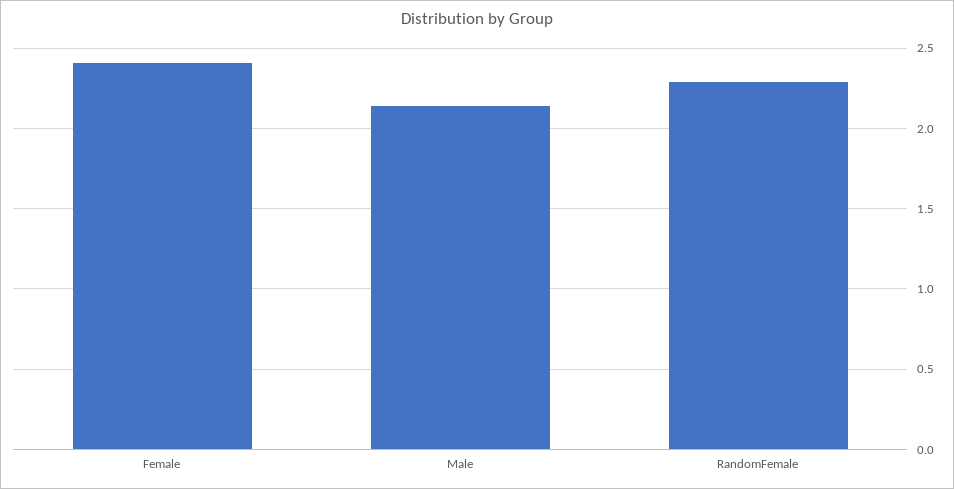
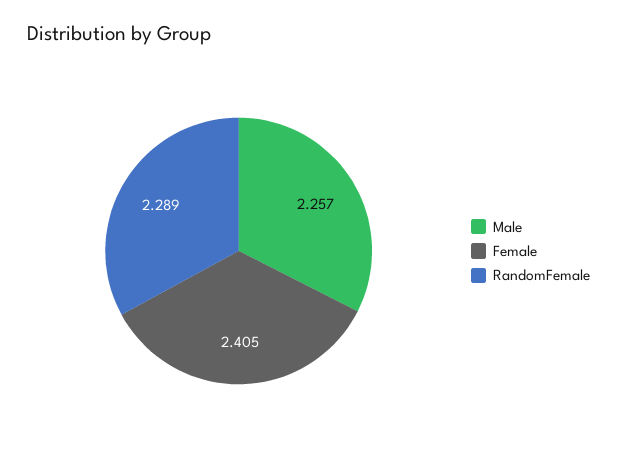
  {
    "Female": 2.405,
-   "Male": 2.15,
+   "Male": 2.257,
    "RandomFemale": 2.289
  }

